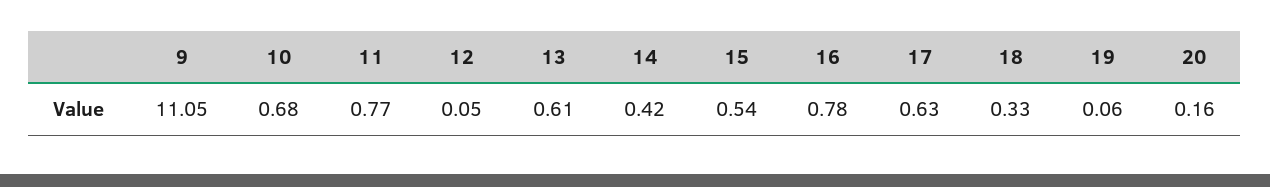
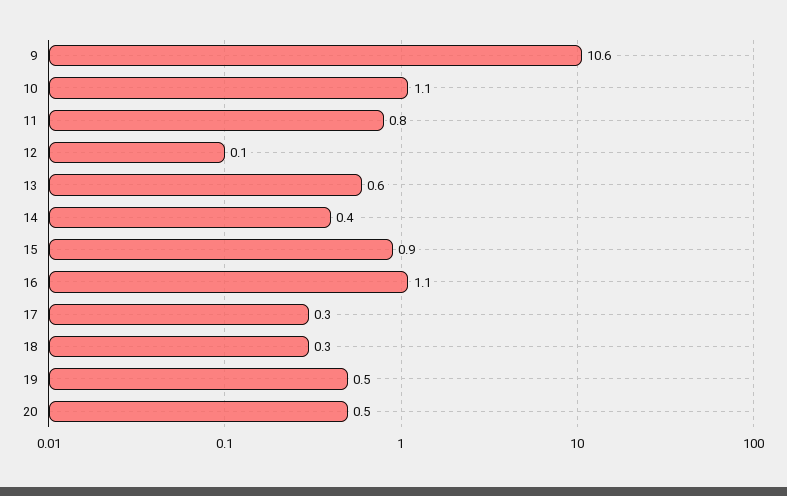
  {
-   "9": 11.05,
+   "9": 10.6,
-   "10": 0.68,
+   "10": 1.1,
    "11": 0.77,
    "12": 0.05,
    "13": 0.61,
    "14": 0.42,
-   "15": 0.54,
+   "15": 0.9,
-   "16": 0.78,
+   "16": 1.1,
-   "17": 0.63,
+   "17": 0.3,
    "18": 0.33,
-   "19": 0.06,
+   "19": 0.5,
-   "20": 0.16
+   "20": 0.5
  }

